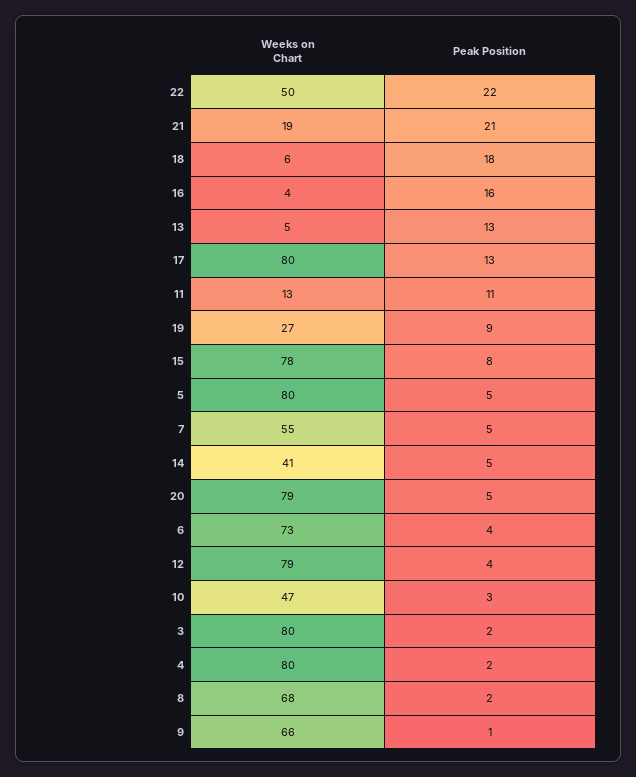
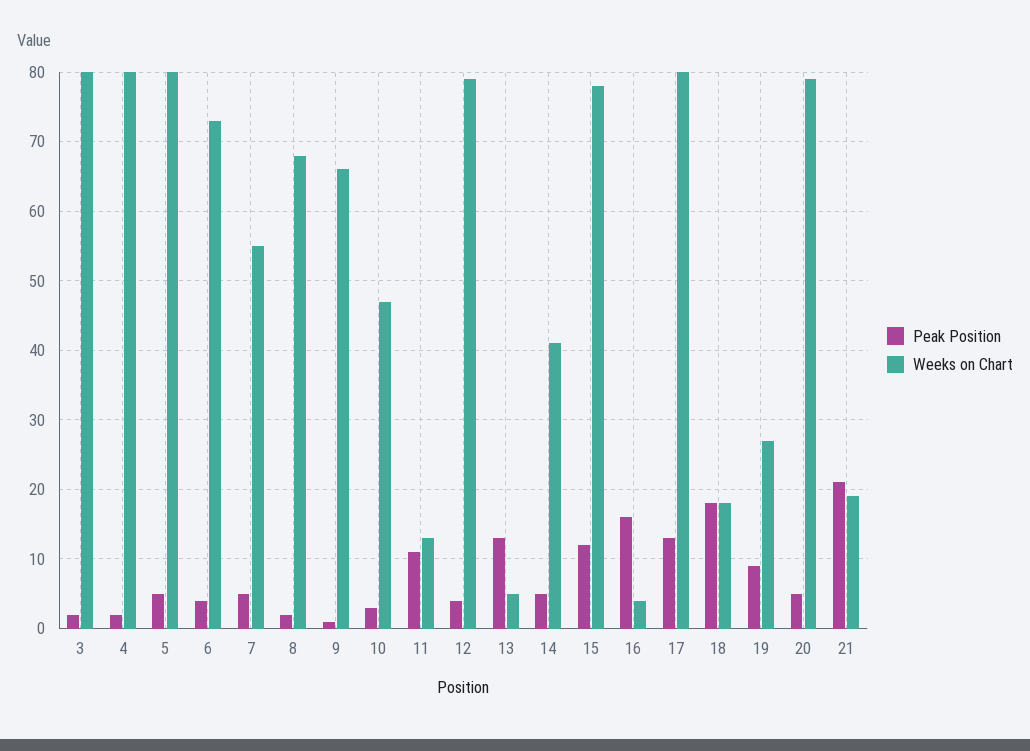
  {
    "Weeks on Chart": {
-     "22": 50,
      "21": 19,
-     "18": 6,
+     "18": 18,
      "16": 4,
      "13": 5,
      "17": 80,
      "11": 13,
      "19": 27,
      "15": 78,
      "5": 80,
      "7": 55,
      "14": 41,
      "20": 79,
      "6": 73,
      "12": 79,
      "10": 47,
      "3": 80,
      "4": 80,
      "8": 68,
      "9": 66
    },
    "Peak Position": {
-     "22": 22,
      "21": 21,
      "18": 18,
      "16": 16,
      "13": 13,
      "17": 13,
      "11": 11,
      "19": 9,
-     "15": 8,
+     "15": 12,
      "5": 5,
      "7": 5,
      "14": 5,
      "20": 5,
      "6": 4,
      "12": 4,
      "10": 3,
      "3": 2,
      "4": 2,
      "8": 2,
      "9": 1
    }
  }

